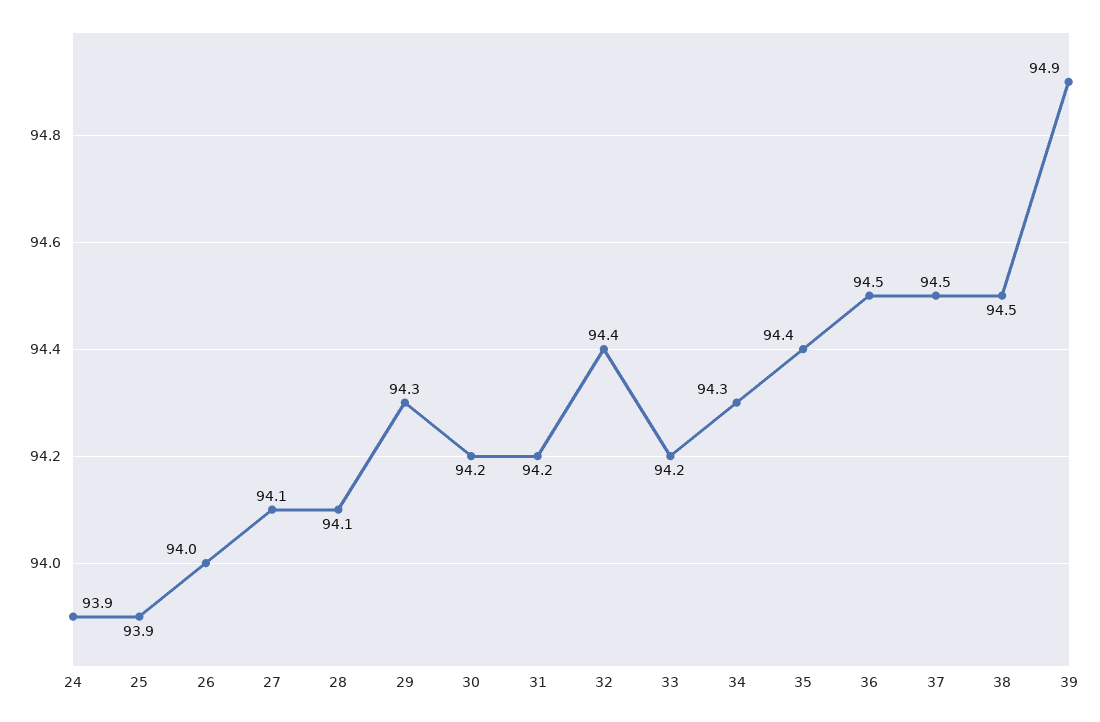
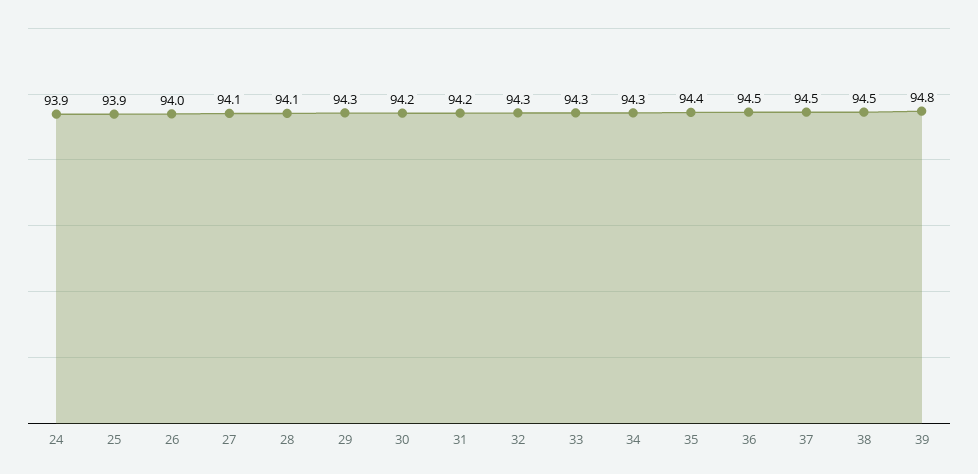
  {
    "24": 93.9,
    "25": 93.9,
    "26": 94,
    "27": 94.1,
    "28": 94.1,
    "29": 94.3,
    "30": 94.2,
    "31": 94.2,
-   "32": 94.4,
+   "32": 94.3,
-   "33": 94.2,
+   "33": 94.3,
    "34": 94.3,
    "35": 94.4,
    "36": 94.5,
    "37": 94.5,
    "38": 94.5,
-   "39": 94.9
+   "39": 94.8
  }

